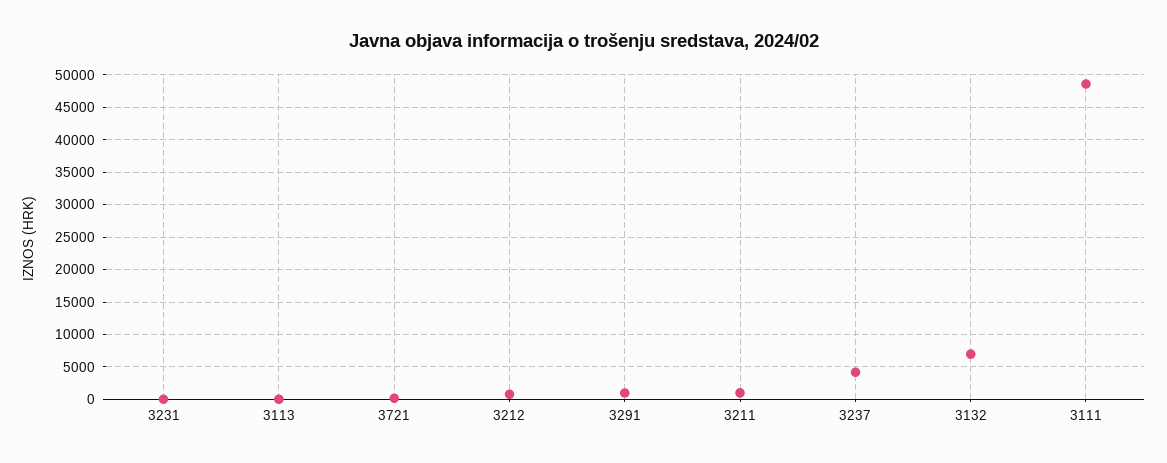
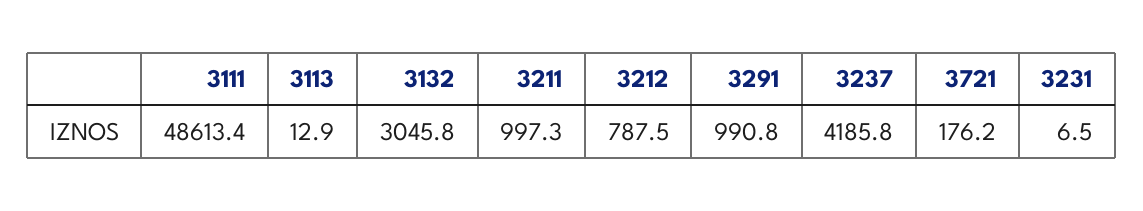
  {
    "3231": 6.5,
    "3113": 12.9,
    "3721": 176.2,
    "3212": 787.5,
    "3291": 990.8,
    "3211": 997.3,
    "3237": 4185.8,
-   "3132": 7000,
+   "3132": 3045.8,
    "3111": 48613.4
  }

